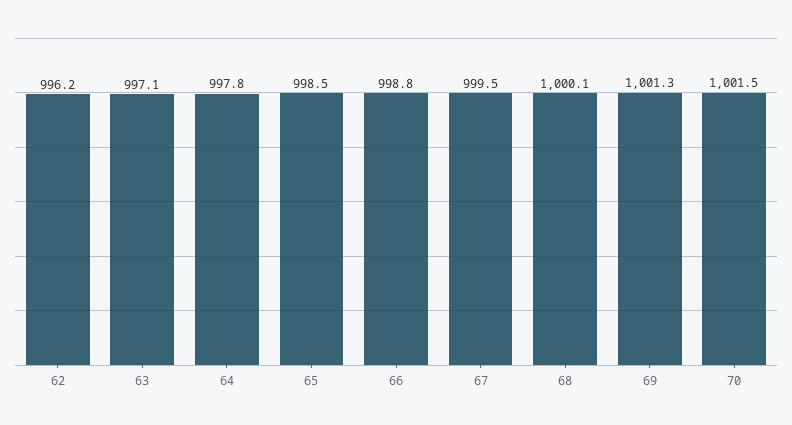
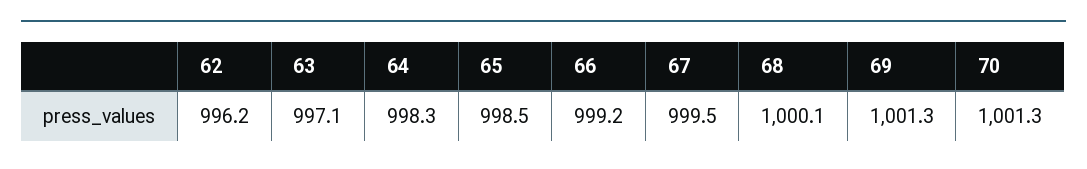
  {
    "62": 996.2,
    "63": 997.1,
-   "64": 997.8,
+   "64": 998.3,
    "65": 998.5,
-   "66": 998.8,
+   "66": 999.2,
    "67": 999.5,
    "68": 1000.1,
    "69": 1001.3,
-   "70": 1001.5
+   "70": 1001.3
  }

